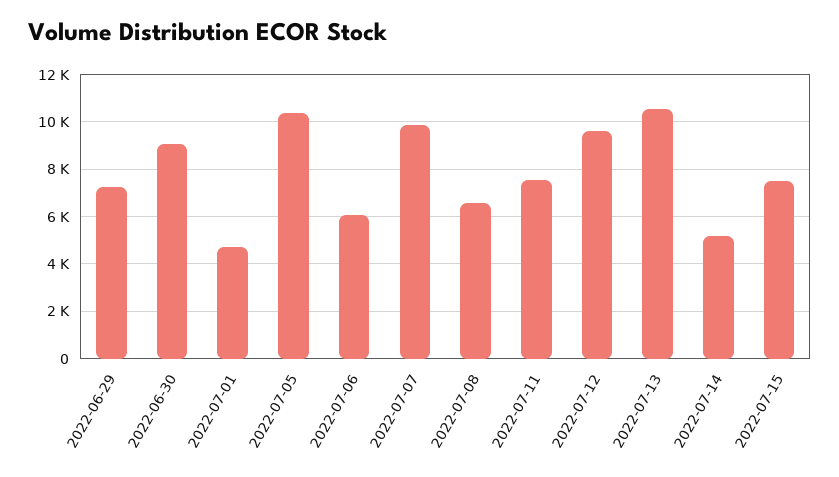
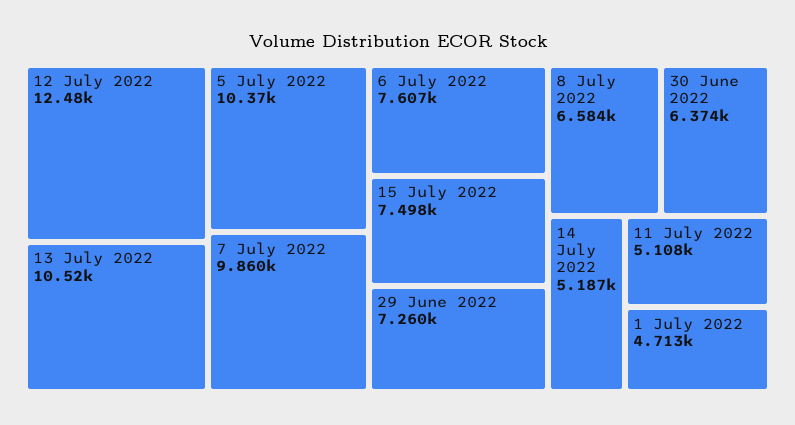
  {
    "2022-06-29": 7260,
-   "2022-06-30": 9000,
+   "2022-06-30": 6374,
    "2022-07-01": 4713,
    "2022-07-05": 10370,
-   "2022-07-06": 6000,
+   "2022-07-06": 7607,
    "2022-07-07": 9860,
    "2022-07-08": 6584,
-   "2022-07-11": 7500,
+   "2022-07-11": 5108,
-   "2022-07-12": 9500,
+   "2022-07-12": 12480,
    "2022-07-13": 10520,
    "2022-07-14": 5187,
    "2022-07-15": 7498
  }

